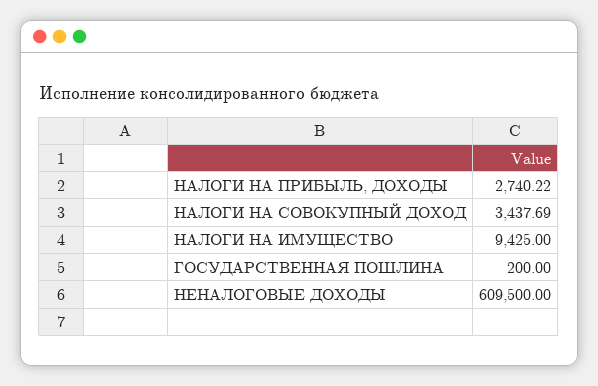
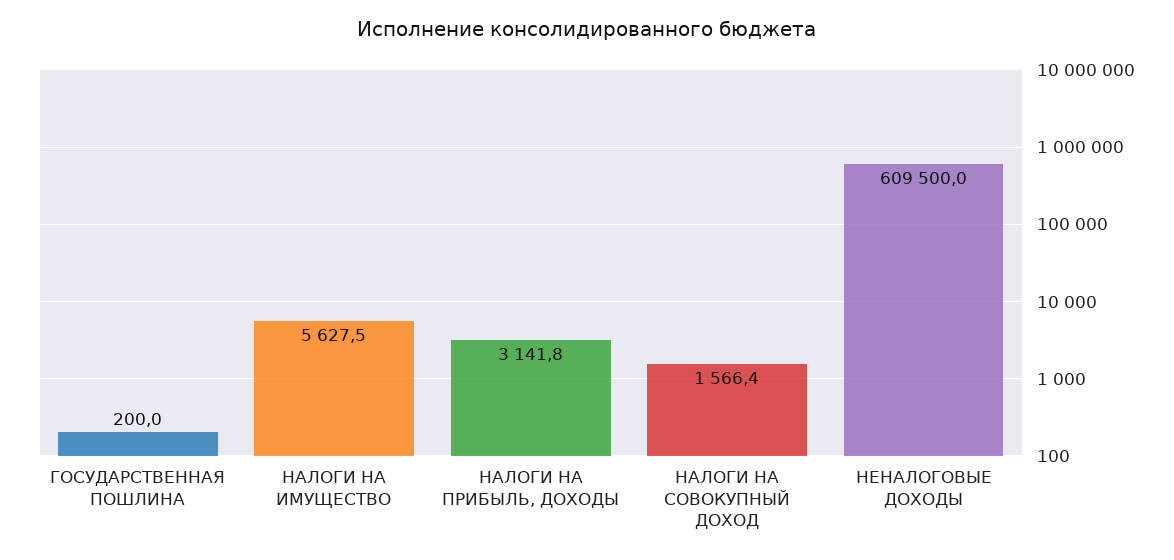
  {
-   "НАЛОГИ НА ПРИБЫЛЬ, ДОХОДЫ": 2740.22,
+   "НАЛОГИ НА ПРИБЫЛЬ, ДОХОДЫ": 3141.8,
-   "НАЛОГИ НА СОВОКУПНЫЙ ДОХОД": 3437.69,
+   "НАЛОГИ НА СОВОКУПНЫЙ ДОХОД": 1566.4,
-   "НАЛОГИ НА ИМУЩЕСТВО": 9425,
+   "НАЛОГИ НА ИМУЩЕСТВО": 5627.5,
    "ГОСУДАРСТВЕННАЯ ПОШЛИНА": 200,
    "НЕНАЛОГОВЫЕ ДОХОДЫ": 609500
  }

